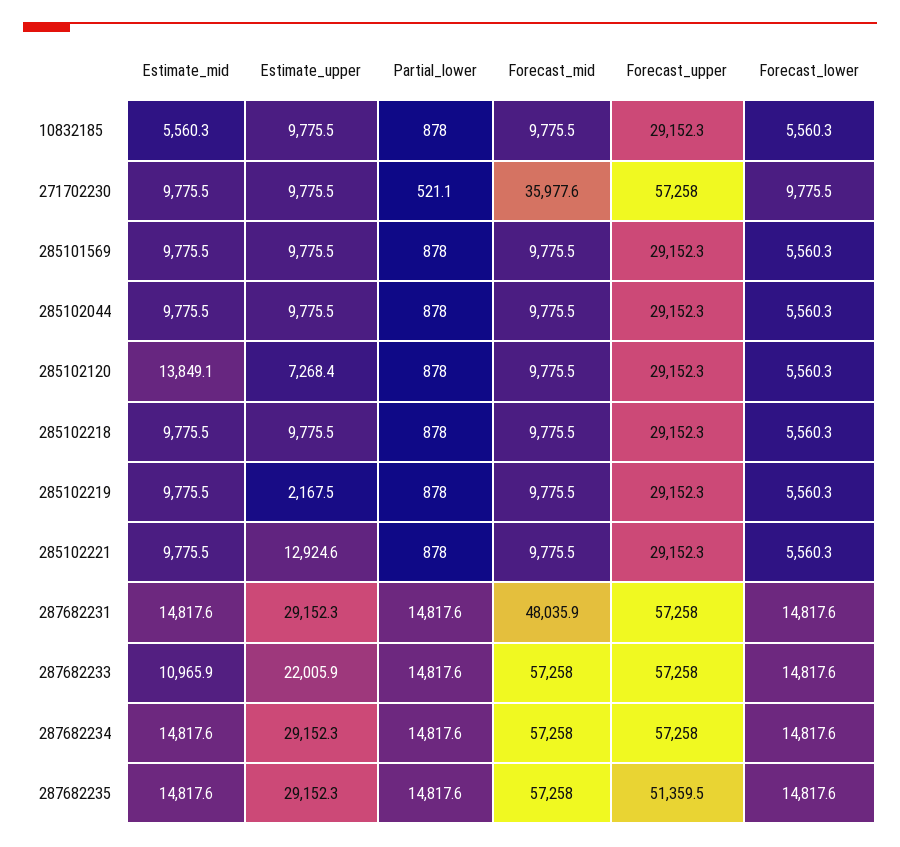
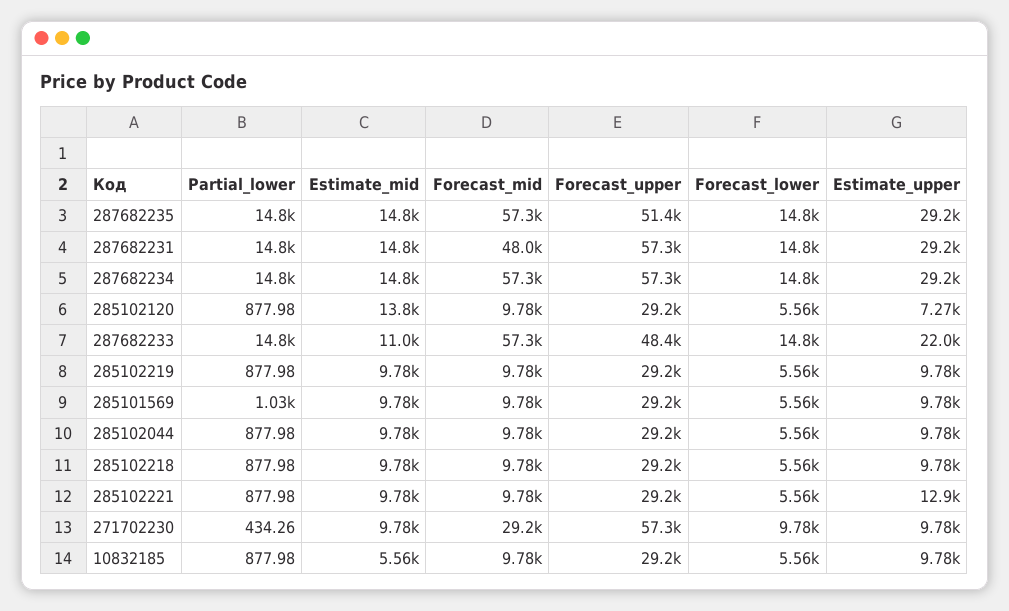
  {
    "Estimate_mid": {
      "10832185": 5560.3,
      "271702230": 9775.5,
      "285101569": 9775.5,
      "285102044": 9775.5,
      "285102120": 13849.1,
      "285102218": 9775.5,
      "285102219": 9775.5,
      "285102221": 9775.5,
      "287682231": 14817.6,
      "287682233": 10965.9,
      "287682234": 14817.6,
      "287682235": 14817.6
    },
    "Estimate_upper": {
      "10832185": 9775.5,
      "271702230": 9775.5,
      "285101569": 9775.5,
      "285102044": 9775.5,
      "285102120": 7268.4,
      "285102218": 9775.5,
-     "285102219": 2167.5,
+     "285102219": 9780,
      "285102221": 12924.6,
      "287682231": 29152.3,
      "287682233": 22005.9,
      "287682234": 29152.3,
      "287682235": 29152.3
    },
    "Partial_lower": {
      "10832185": 877.98,
-     "271702230": 521.1,
+     "271702230": 434.26,
-     "285101569": 878,
+     "285101569": 1030,
      "285102044": 877.98,
      "285102120": 877.98,
      "285102218": 877.98,
      "285102219": 877.98,
      "285102221": 877.98,
      "287682231": 14817.6,
      "287682233": 14817.6,
      "287682234": 14817.6,
      "287682235": 14817.6
    },
    "Forecast_mid": {
      "10832185": 9775.5,
-     "271702230": 35977.6,
+     "271702230": 29200,
      "285101569": 9775.5,
      "285102044": 9775.5,
      "285102120": 9775.5,
      "285102218": 9775.5,
      "285102219": 9775.5,
      "285102221": 9775.5,
      "287682231": 48035.9,
      "287682233": 57258,
      "287682234": 57258,
      "287682235": 57258
    },
    "Forecast_upper": {
      "10832185": 29152.3,
      "271702230": 57258,
      "285101569": 29152.3,
      "285102044": 29152.3,
      "285102120": 29152.3,
      "285102218": 29152.3,
      "285102219": 29152.3,
      "285102221": 29152.3,
      "287682231": 57258,
-     "287682233": 57258,
+     "287682233": 48400,
      "287682234": 57258,
      "287682235": 51359.5
    },
    "Forecast_lower": {
      "10832185": 5560.3,
      "271702230": 9775.5,
      "285101569": 5560.3,
      "285102044": 5560.3,
      "285102120": 5560.3,
      "285102218": 5560.3,
      "285102219": 5560.3,
      "285102221": 5560.3,
      "287682231": 14817.6,
      "287682233": 14817.6,
      "287682234": 14817.6,
      "287682235": 14817.6
    }
  }

